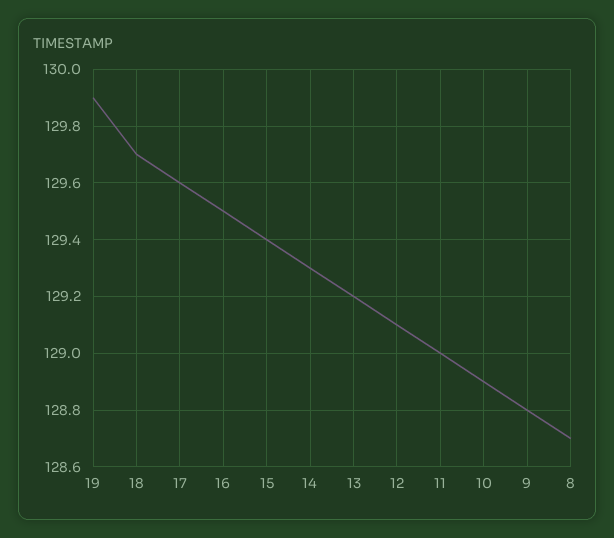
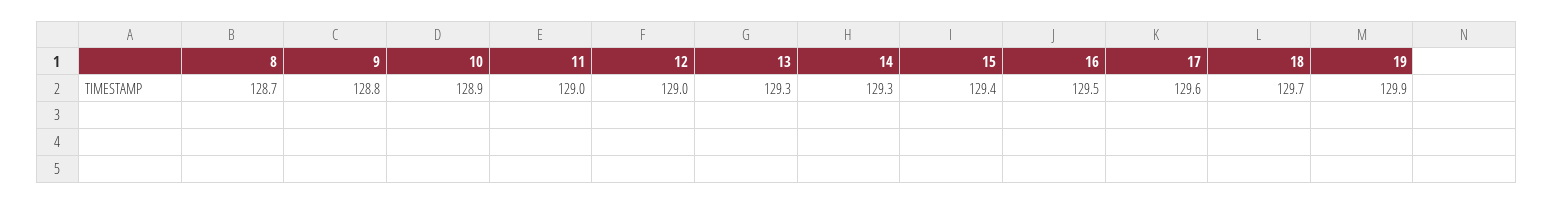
  {
    "19": 129.9,
    "18": 129.7,
    "17": 129.6,
    "16": 129.5,
    "15": 129.4,
    "14": 129.3,
-   "13": 129.2,
+   "13": 129.3,
-   "12": 129.1,
+   "12": 129,
    "11": 129,
    "10": 128.9,
    "9": 128.8,
    "8": 128.7
  }

